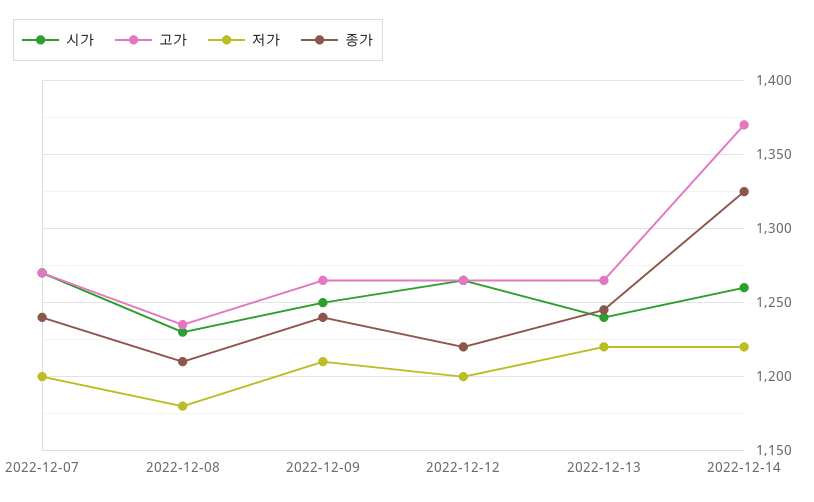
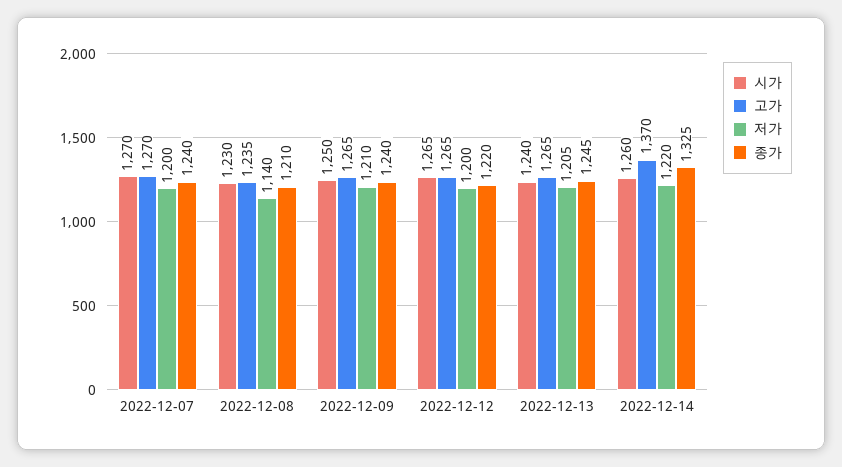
  {
    "시가": {
      "2022-12-07": 1270,
      "2022-12-08": 1230,
      "2022-12-09": 1250,
      "2022-12-12": 1265,
      "2022-12-13": 1240,
      "2022-12-14": 1260
    },
    "고가": {
      "2022-12-07": 1270,
      "2022-12-08": 1235,
      "2022-12-09": 1265,
      "2022-12-12": 1265,
      "2022-12-13": 1265,
      "2022-12-14": 1370
    },
    "저가": {
      "2022-12-07": 1200,
-     "2022-12-08": 1180,
+     "2022-12-08": 1140,
      "2022-12-09": 1210,
      "2022-12-12": 1200,
-     "2022-12-13": 1220,
+     "2022-12-13": 1205,
      "2022-12-14": 1220
    },
    "종가": {
      "2022-12-07": 1240,
      "2022-12-08": 1210,
      "2022-12-09": 1240,
      "2022-12-12": 1220,
      "2022-12-13": 1245,
      "2022-12-14": 1325
    }
  }

